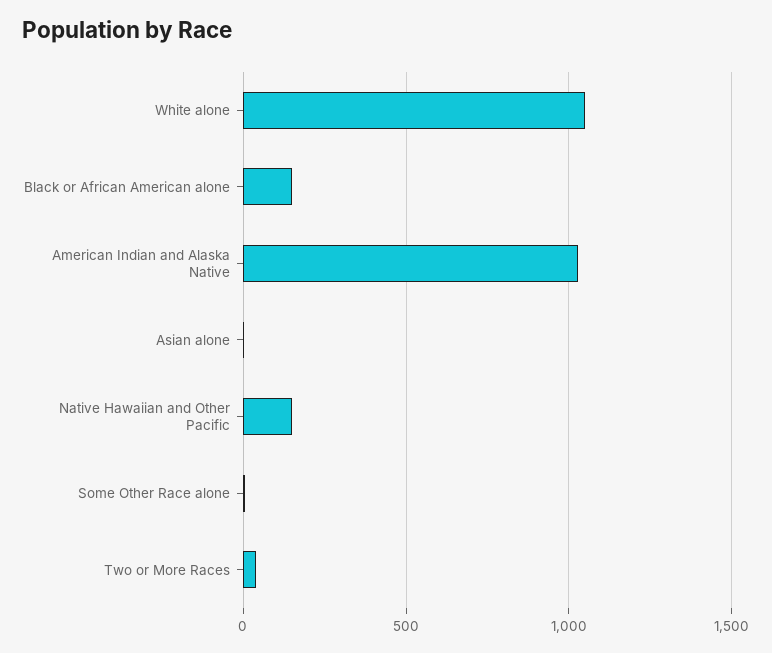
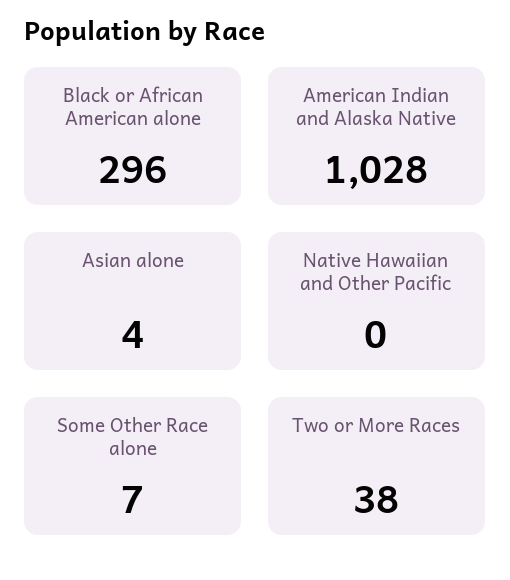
  {
-   "White alone": 1050,
-   "Black or African American alone": 150,
+   "Black or African American alone": 296,
    "American Indian and Alaska Native": 1028,
    "Asian alone": 4,
-   "Native Hawaiian and Other Pacific": 150,
+   "Native Hawaiian and Other Pacific": 0,
    "Some Other Race alone": 7,
    "Two or More Races": 38
  }

